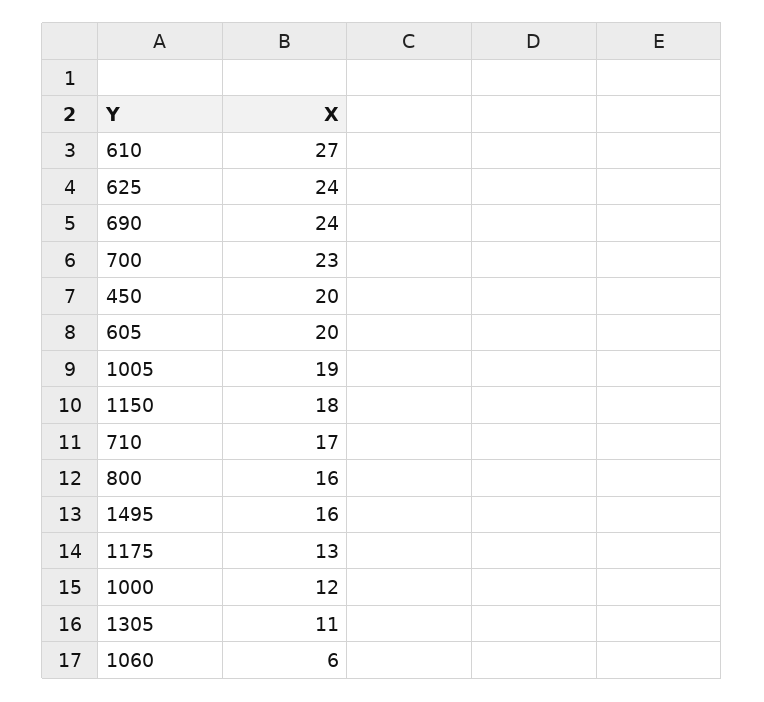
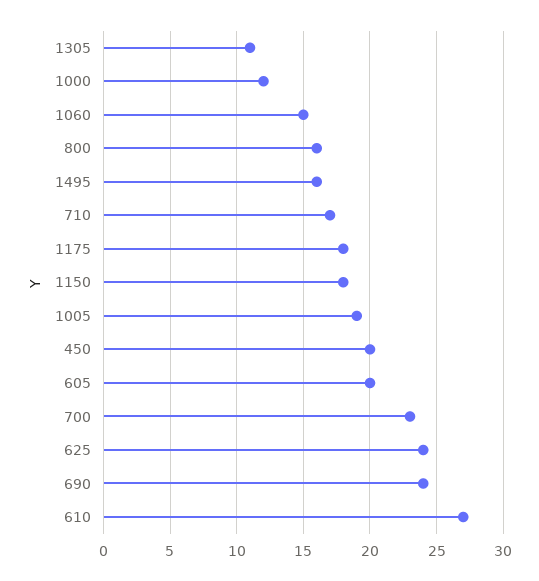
  {
    "610": 27,
    "625": 24,
    "690": 24,
    "700": 23,
    "450": 20,
    "605": 20,
    "1005": 19,
    "1150": 18,
    "710": 17,
    "800": 16,
    "1495": 16,
-   "1175": 13,
+   "1175": 18,
    "1000": 12,
    "1305": 11,
-   "1060": 6
+   "1060": 15
  }

